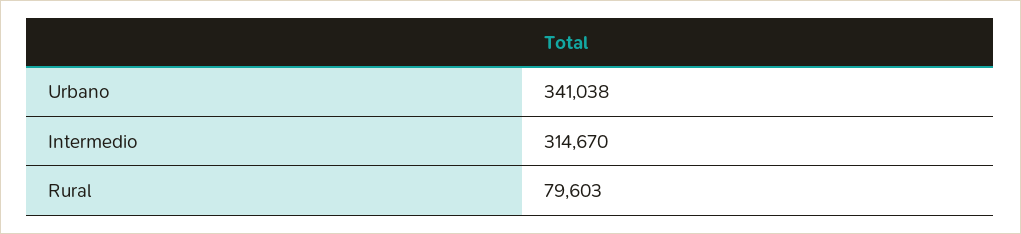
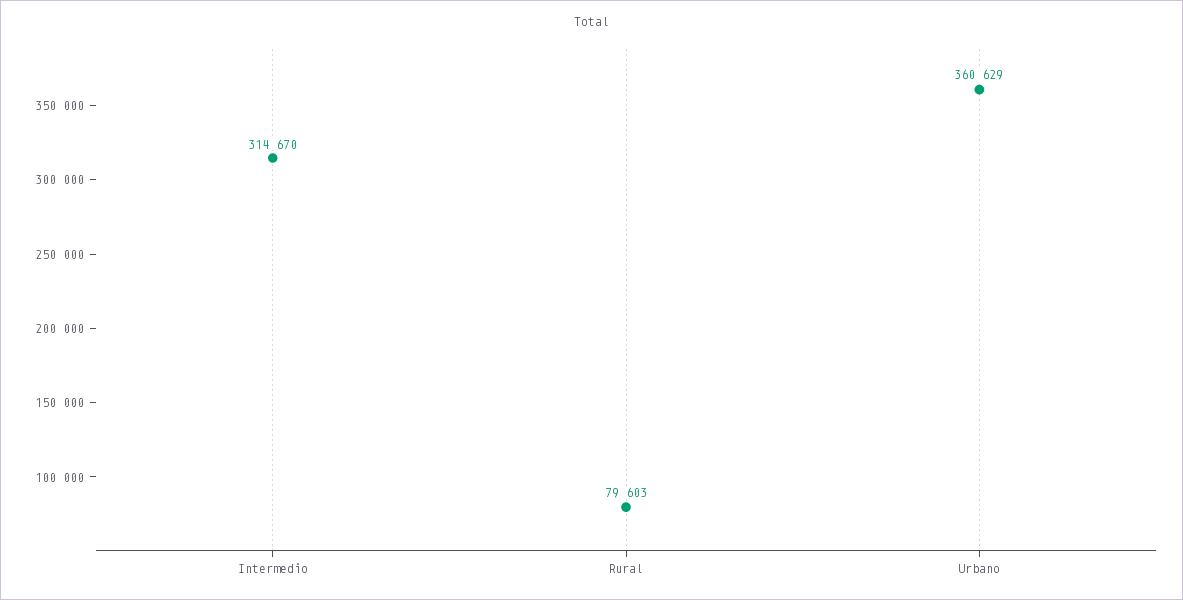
  {
-   "Urbano": 341038,
+   "Urbano": 360629,
    "Intermedio": 314670,
    "Rural": 79603
  }

